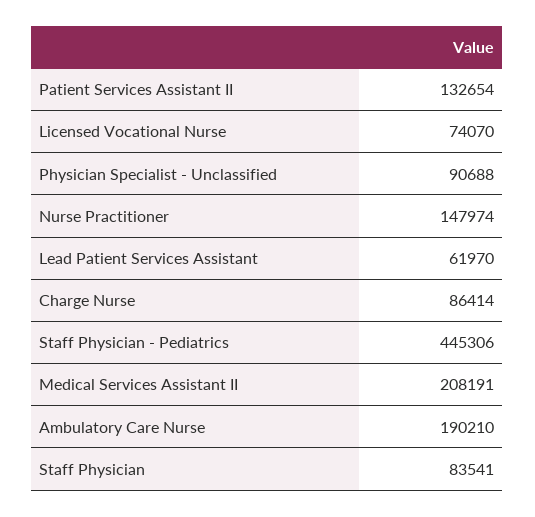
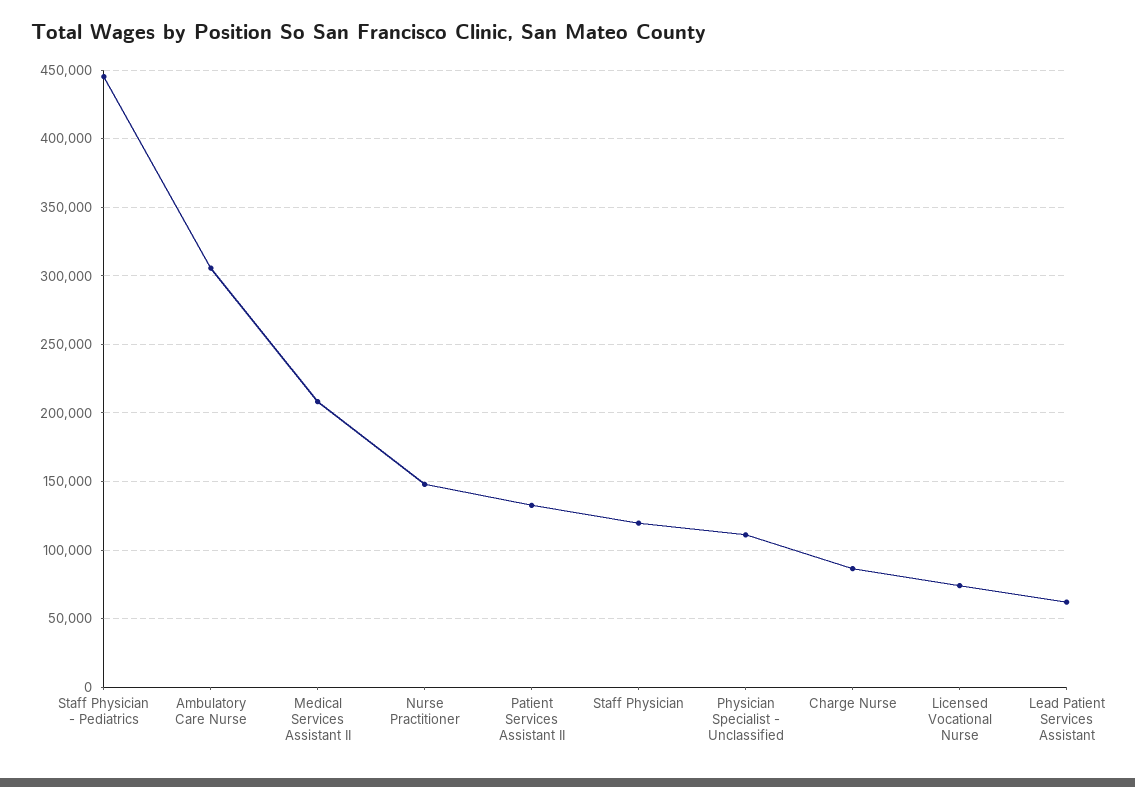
  {
    "Patient Services Assistant II": 132654,
    "Licensed Vocational Nurse": 74070,
-   "Physician Specialist - Unclassified": 90688,
+   "Physician Specialist - Unclassified": 110000,
    "Nurse Practitioner": 147974,
    "Lead Patient Services Assistant": 61970,
    "Charge Nurse": 86414,
    "Staff Physician - Pediatrics": 445306,
    "Medical Services Assistant II": 208191,
-   "Ambulatory Care Nurse": 190210,
+   "Ambulatory Care Nurse": 305000,
-   "Staff Physician": 83541
+   "Staff Physician": 120000
  }

